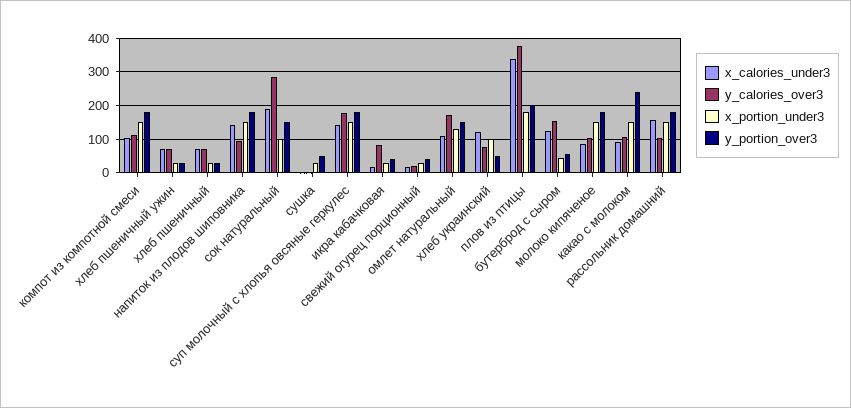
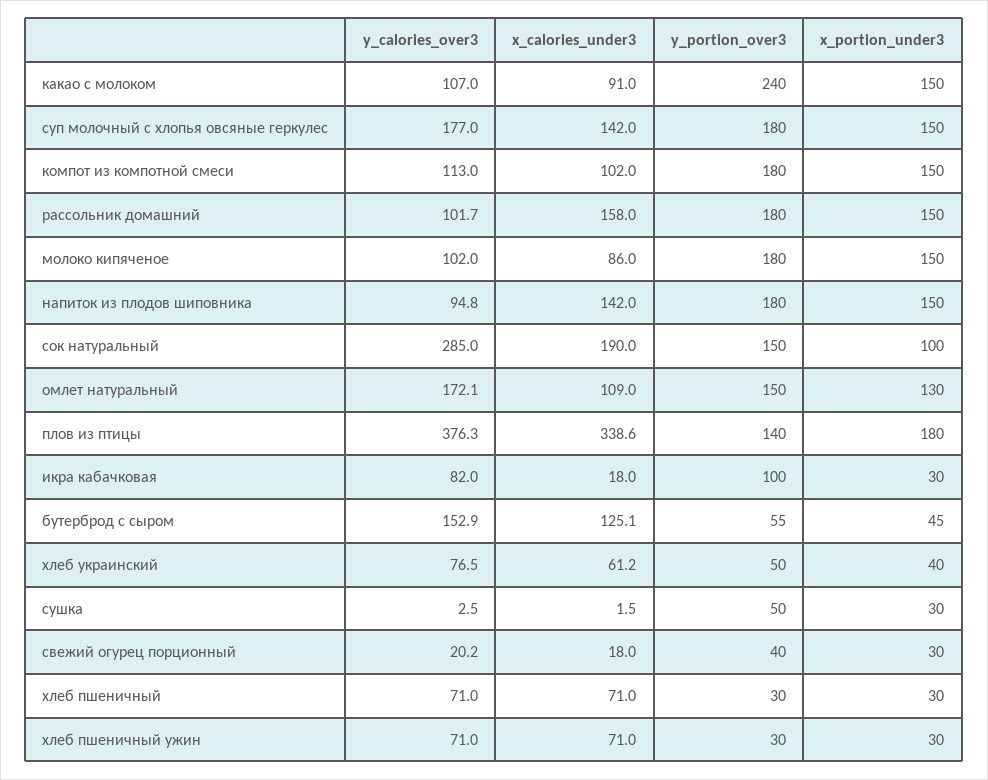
  {
    "x_calories_under3": {
      "компот из компотной смеси": 102,
      "хлеб пшеничный ужин": 71,
      "хлеб пшеничный": 71,
      "напиток из плодов шиповника": 142,
      "сок натуральный": 190,
      "сушка": 1.5,
      "суп молочный с хлопья овсяные геркулес": 142,
      "икра кабачковая": 18,
      "свежий огурец порционный": 18,
      "омлет натуральный": 109,
-     "хлеб украинский": 120,
+     "хлеб украинский": 61.2,
      "плов из птицы": 338.6,
      "бутерброд с сыром": 125.1,
      "молоко кипяченое": 86,
      "какао с молоком": 91,
      "рассольник домашний": 158
    },
    "y_calories_over3": {
      "компот из компотной смеси": 113,
      "хлеб пшеничный ужин": 71,
      "хлеб пшеничный": 71,
      "напиток из плодов шиповника": 94.8,
      "сок натуральный": 285,
      "сушка": 2.5,
      "суп молочный с хлопья овсяные геркулес": 177,
      "икра кабачковая": 82,
      "свежий огурец порционный": 20.2,
      "омлет натуральный": 172.1,
      "хлеб украинский": 76.5,
      "плов из птицы": 376.3,
      "бутерброд с сыром": 152.9,
      "молоко кипяченое": 102,
      "какао с молоком": 107,
      "рассольник домашний": 101.7
    },
    "x_portion_under3": {
      "компот из компотной смеси": 150,
      "хлеб пшеничный ужин": 30,
      "хлеб пшеничный": 30,
      "напиток из плодов шиповника": 150,
      "сок натуральный": 100,
      "сушка": 30,
      "суп молочный с хлопья овсяные геркулес": 150,
      "икра кабачковая": 30,
      "свежий огурец порционный": 30,
      "омлет натуральный": 130,
-     "хлеб украинский": 100,
+     "хлеб украинский": 40,
      "плов из птицы": 180,
      "бутерброд с сыром": 45,
      "молоко кипяченое": 150,
      "какао с молоком": 150,
      "рассольник домашний": 150
    },
    "y_portion_over3": {
      "компот из компотной смеси": 180,
      "хлеб пшеничный ужин": 30,
      "хлеб пшеничный": 30,
      "напиток из плодов шиповника": 180,
      "сок натуральный": 150,
      "сушка": 50,
      "суп молочный с хлопья овсяные геркулес": 180,
-     "икра кабачковая": 40,
+     "икра кабачковая": 100,
      "свежий огурец порционный": 40,
      "омлет натуральный": 150,
      "хлеб украинский": 50,
-     "плов из птицы": 200,
+     "плов из птицы": 140,
      "бутерброд с сыром": 55,
      "молоко кипяченое": 180,
      "какао с молоком": 240,
      "рассольник домашний": 180
    }
  }

